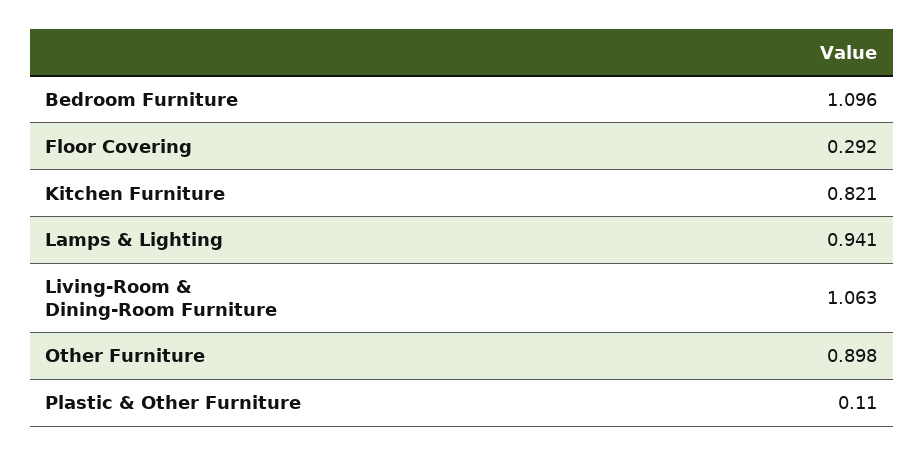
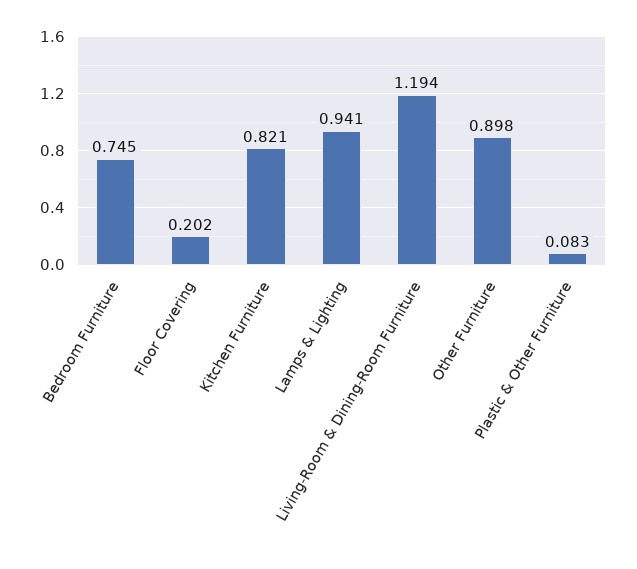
  {
-   "Bedroom Furniture": 1.096,
+   "Bedroom Furniture": 0.745,
-   "Floor Covering": 0.292,
+   "Floor Covering": 0.202,
    "Kitchen Furniture": 0.821,
    "Lamps & Lighting": 0.941,
-   "Living-Room & Dining-Room Furniture": 1.063,
+   "Living-Room & Dining-Room Furniture": 1.194,
    "Other Furniture": 0.898,
-   "Plastic & Other Furniture": 0.11
+   "Plastic & Other Furniture": 0.083
  }

